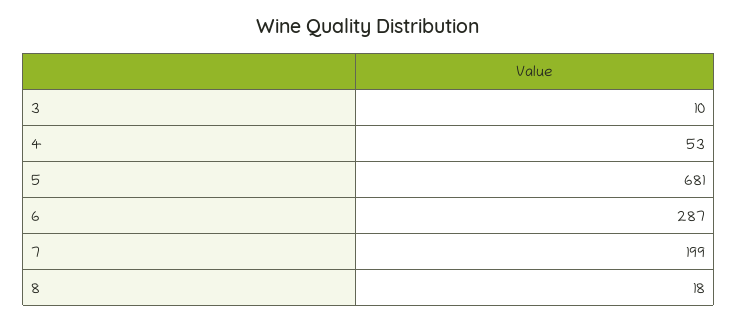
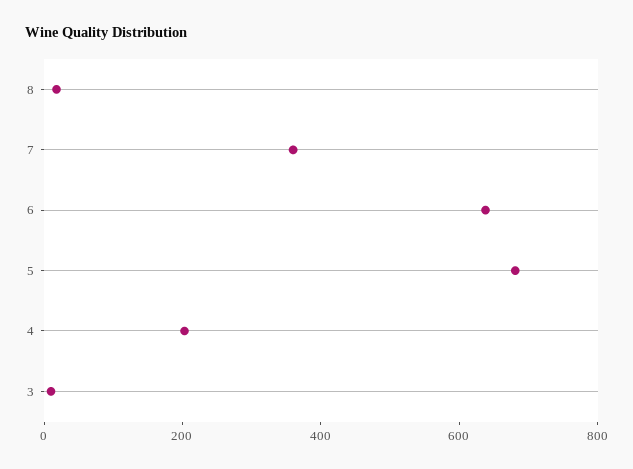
  {
    "3": 10,
-   "4": 53,
+   "4": 200,
    "5": 681,
-   "6": 287,
+   "6": 650,
-   "7": 199,
+   "7": 350,
    "8": 18
  }

